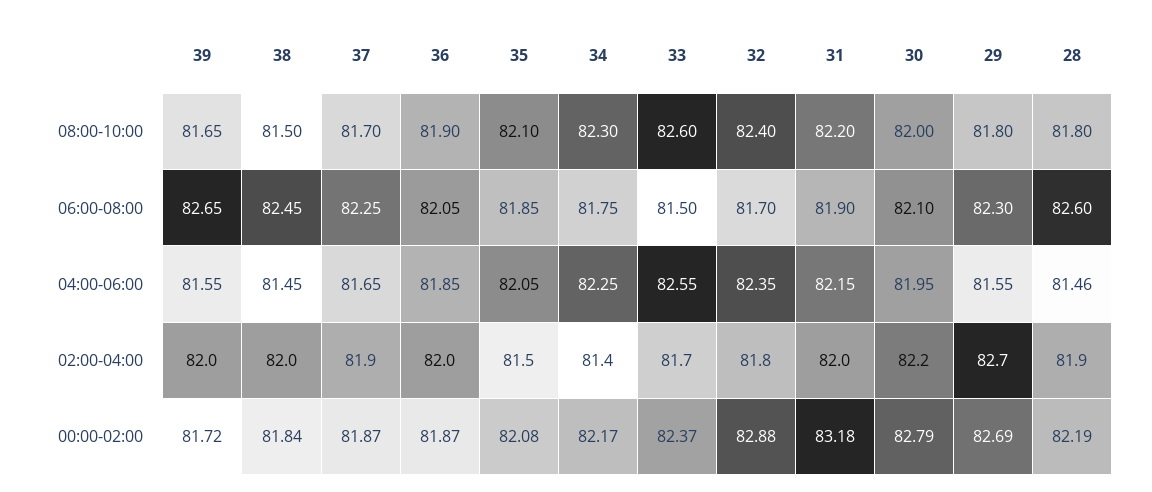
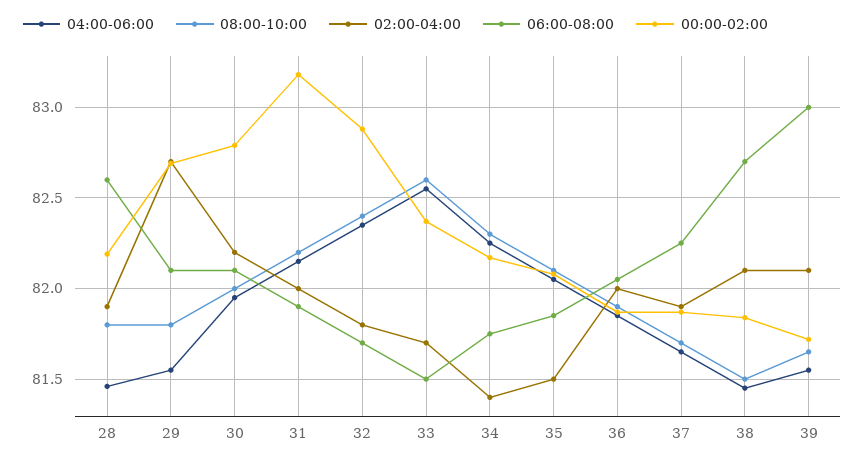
  {
    "08:00-10:00": {
      "39": 81.65,
      "38": 81.5,
      "37": 81.7,
      "36": 81.9,
      "35": 82.1,
      "34": 82.3,
      "33": 82.6,
      "32": 82.4,
      "31": 82.2,
      "30": 82,
      "29": 81.8,
      "28": 81.8
    },
    "06:00-08:00": {
-     "39": 82.65,
+     "39": 83,
-     "38": 82.45,
+     "38": 82.7,
      "37": 82.25,
      "36": 82.05,
      "35": 81.85,
      "34": 81.75,
      "33": 81.5,
      "32": 81.7,
      "31": 81.9,
      "30": 82.1,
-     "29": 82.3,
+     "29": 82.1,
      "28": 82.6
    },
    "04:00-06:00": {
      "39": 81.55,
      "38": 81.45,
      "37": 81.65,
      "36": 81.85,
      "35": 82.05,
      "34": 82.25,
      "33": 82.55,
      "32": 82.35,
      "31": 82.15,
      "30": 81.95,
      "29": 81.55,
      "28": 81.46
    },
    "02:00-04:00": {
-     "39": 82,
+     "39": 82.1,
-     "38": 82,
+     "38": 82.1,
      "37": 81.9,
      "36": 82,
      "35": 81.5,
      "34": 81.4,
      "33": 81.7,
      "32": 81.8,
      "31": 82,
      "30": 82.2,
      "29": 82.7,
      "28": 81.9
    },
    "00:00-02:00": {
      "39": 81.72,
      "38": 81.84,
      "37": 81.87,
      "36": 81.87,
      "35": 82.08,
      "34": 82.17,
      "33": 82.37,
      "32": 82.88,
      "31": 83.18,
      "30": 82.79,
      "29": 82.69,
      "28": 82.19
    }
  }

